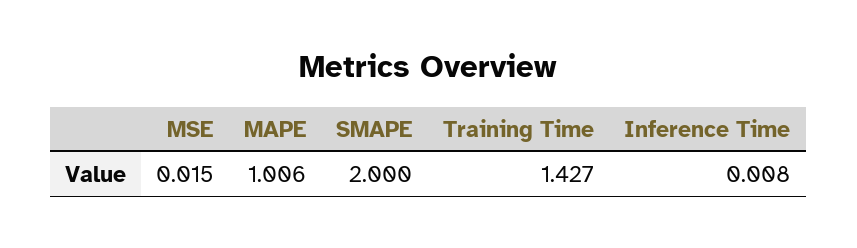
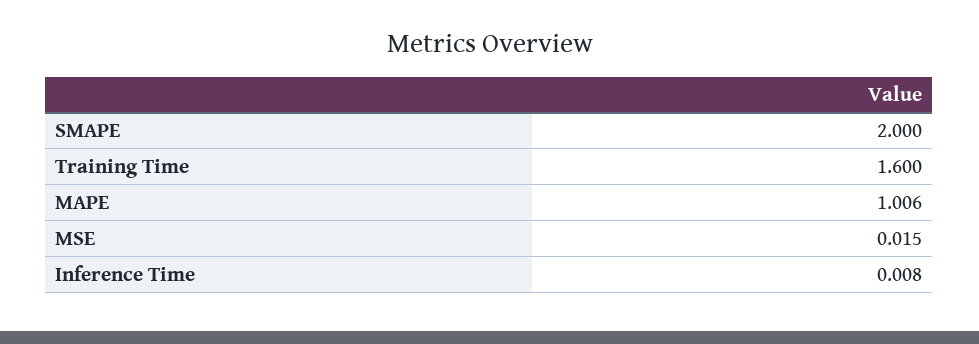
  {
    "MSE": 0.015,
    "MAPE": 1.006,
    "SMAPE": 2,
-   "Training Time": 1.427,
+   "Training Time": 1.6,
    "Inference Time": 0.008
  }

